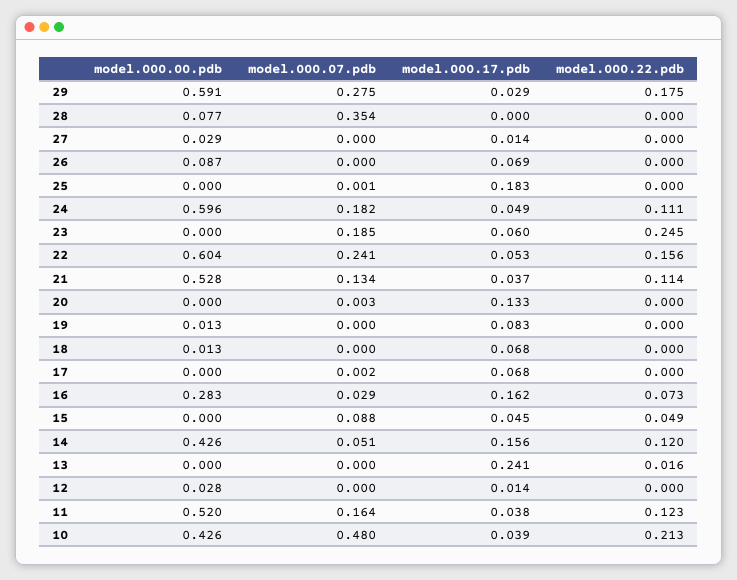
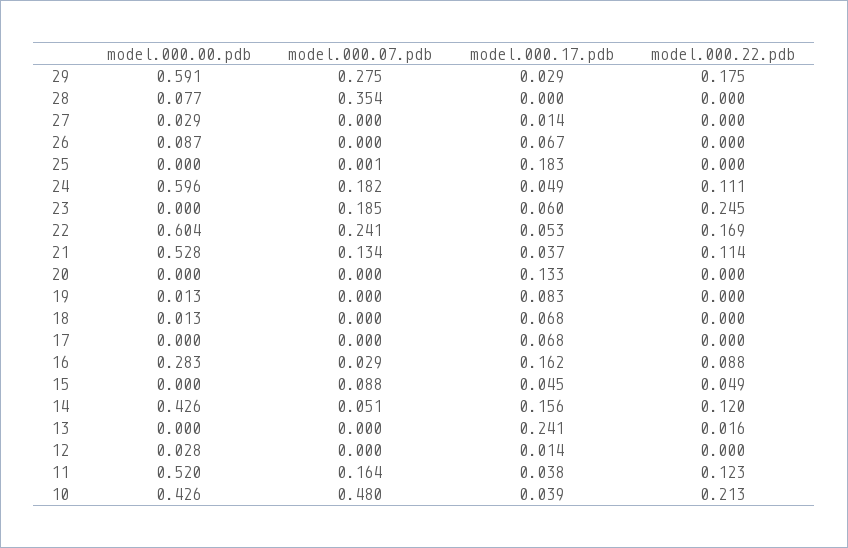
  {
    "model.000.00.pdb": {
      "29": 0.591,
      "28": 0.077,
      "27": 0.029,
      "26": 0.087,
      "25": 0,
      "24": 0.596,
      "23": 0,
      "22": 0.604,
      "21": 0.528,
      "20": 0,
      "19": 0.013,
      "18": 0.013,
      "17": 0,
      "16": 0.283,
      "15": 0,
      "14": 0.426,
      "13": 0,
      "12": 0.028,
      "11": 0.52,
      "10": 0.426
    },
    "model.000.07.pdb": {
      "29": 0.275,
      "28": 0.354,
      "27": 0,
      "26": 0,
      "25": 0.001,
      "24": 0.182,
      "23": 0.185,
      "22": 0.241,
      "21": 0.134,
-     "20": 0.003,
+     "20": 0,
      "19": 0,
      "18": 0,
-     "17": 0.002,
+     "17": 0,
      "16": 0.029,
      "15": 0.088,
      "14": 0.051,
      "13": 0,
      "12": 0,
      "11": 0.164,
      "10": 0.48
    },
    "model.000.17.pdb": {
      "29": 0.029,
      "28": 0,
      "27": 0.014,
-     "26": 0.069,
+     "26": 0.067,
      "25": 0.183,
      "24": 0.049,
      "23": 0.06,
      "22": 0.053,
      "21": 0.037,
      "20": 0.133,
      "19": 0.083,
      "18": 0.068,
      "17": 0.068,
      "16": 0.162,
      "15": 0.045,
      "14": 0.156,
      "13": 0.241,
      "12": 0.014,
      "11": 0.038,
      "10": 0.039
    },
    "model.000.22.pdb": {
      "29": 0.175,
      "28": 0,
      "27": 0,
      "26": 0,
      "25": 0,
      "24": 0.111,
      "23": 0.245,
-     "22": 0.156,
+     "22": 0.169,
      "21": 0.114,
      "20": 0,
      "19": 0,
      "18": 0,
      "17": 0,
-     "16": 0.073,
+     "16": 0.088,
      "15": 0.049,
      "14": 0.12,
      "13": 0.016,
      "12": 0,
      "11": 0.123,
      "10": 0.213
    }
  }

